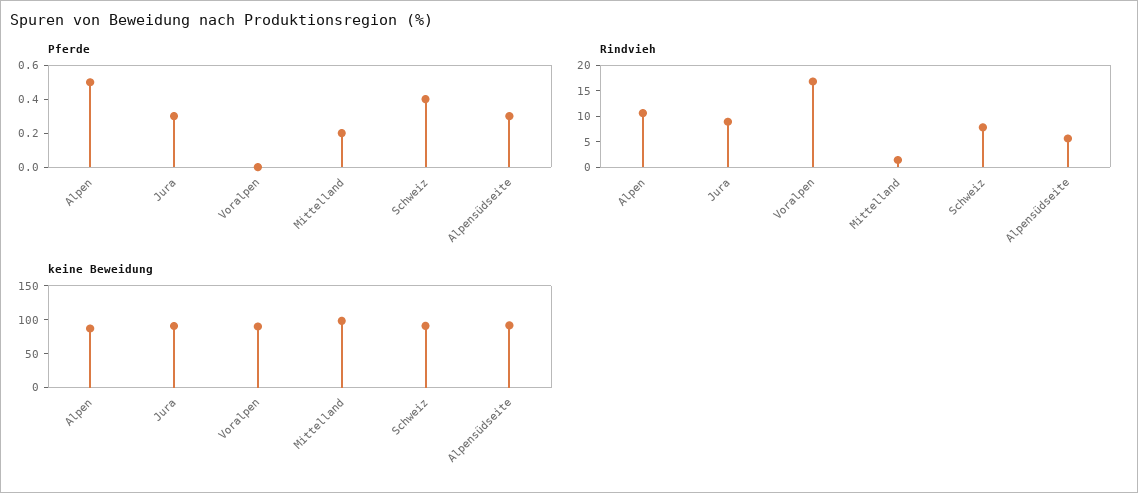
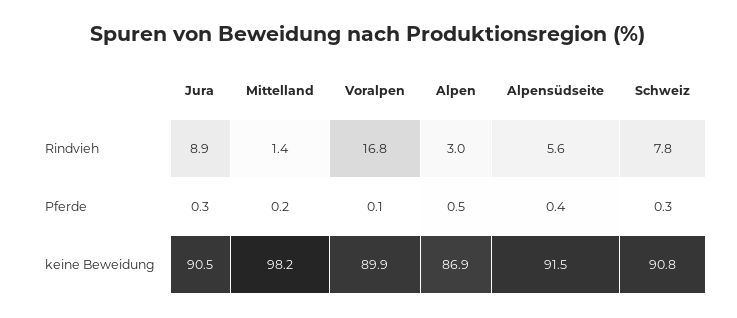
  {
    "Pferde": {
      "Alpen": 0.5,
      "Jura": 0.3,
-     "Voralpen": 0,
+     "Voralpen": 0.1,
      "Mittelland": 0.2,
-     "Schweiz": 0.4,
+     "Schweiz": 0.3,
-     "Alpensüdseite": 0.3
+     "Alpensüdseite": 0.4
    },
    "Rindvieh": {
-     "Alpen": 10,
+     "Alpen": 3,
      "Jura": 8.9,
      "Voralpen": 16.8,
      "Mittelland": 1.4,
      "Schweiz": 7.8,
      "Alpensüdseite": 5.6
    },
    "keine Beweidung": {
      "Alpen": 86.9,
      "Jura": 90.5,
      "Voralpen": 89.9,
      "Mittelland": 98.2,
      "Schweiz": 90.8,
      "Alpensüdseite": 91.5
    }
  }

